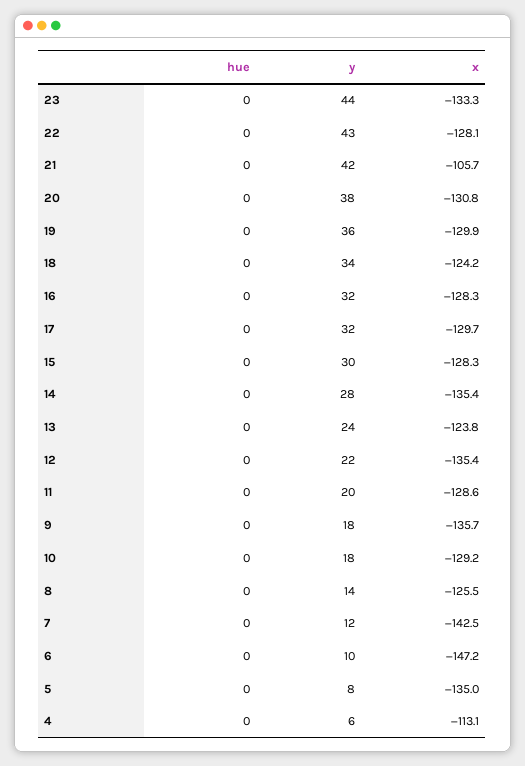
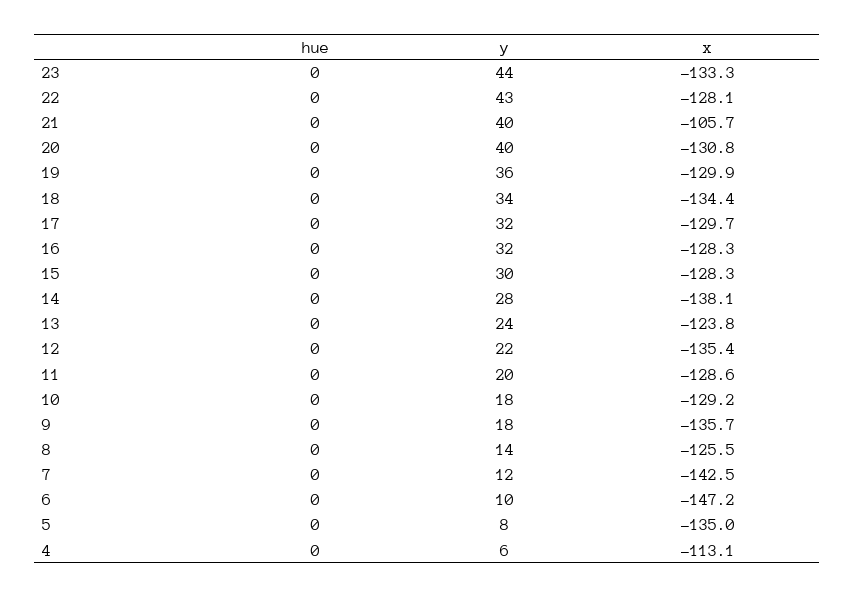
  {
    "hue": {
      "23": 0,
      "22": 0,
      "21": 0,
      "20": 0,
      "19": 0,
      "18": 0,
      "16": 0,
      "17": 0,
      "15": 0,
      "14": 0,
      "13": 0,
      "12": 0,
      "11": 0,
      "9": 0,
      "10": 0,
      "8": 0,
      "7": 0,
      "6": 0,
      "5": 0,
      "4": 0
    },
    "y": {
      "23": 44,
      "22": 43,
-     "21": 42,
+     "21": 40,
-     "20": 38,
+     "20": 40,
      "19": 36,
      "18": 34,
      "16": 32,
      "17": 32,
      "15": 30,
      "14": 28,
      "13": 24,
      "12": 22,
      "11": 20,
      "9": 18,
      "10": 18,
      "8": 14,
      "7": 12,
      "6": 10,
      "5": 8,
      "4": 6
    },
    "x": {
      "23": -133.3,
      "22": -128.1,
      "21": -105.7,
      "20": -130.8,
      "19": -129.9,
-     "18": -124.2,
+     "18": -134.4,
      "16": -128.3,
      "17": -129.7,
      "15": -128.3,
-     "14": -135.4,
+     "14": -138.1,
      "13": -123.8,
      "12": -135.4,
      "11": -128.6,
      "9": -135.7,
      "10": -129.2,
      "8": -125.5,
      "7": -142.5,
      "6": -147.2,
      "5": -135,
      "4": -113.1
    }
  }

